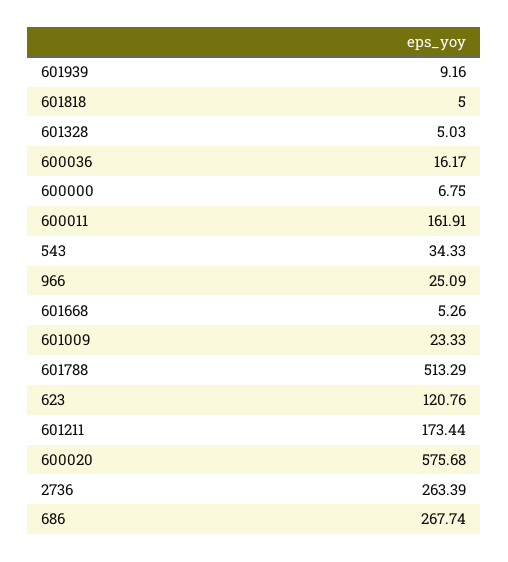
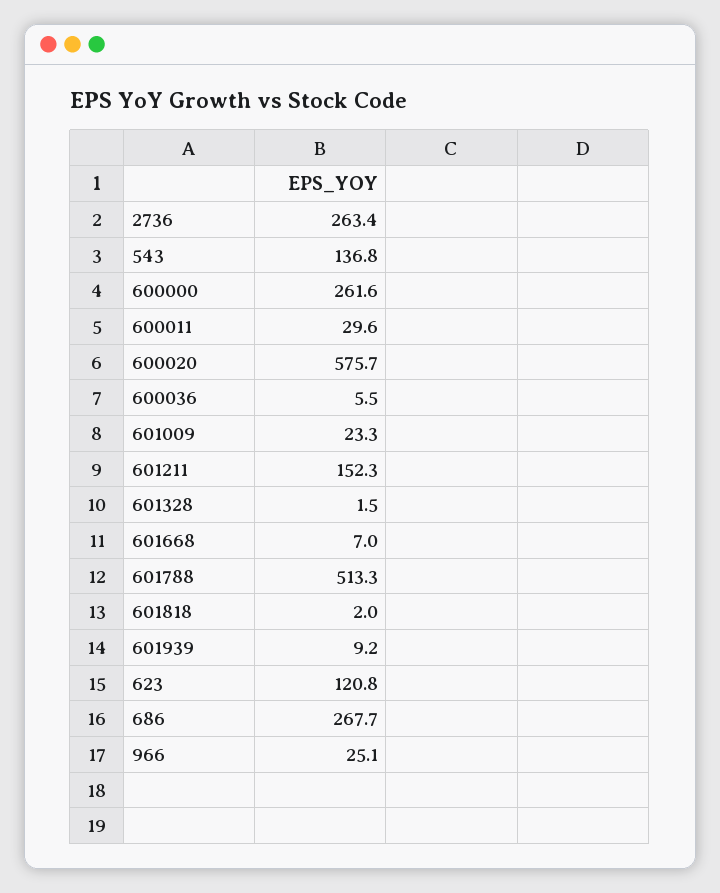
  {
    "601939": 9.16,
-   "601818": 5,
+   "601818": 2,
-   "601328": 5.03,
+   "601328": 1.5,
-   "600036": 16.17,
+   "600036": 5.5,
-   "600000": 6.75,
+   "600000": 261.6,
-   "600011": 161.91,
+   "600011": 29.6,
-   "543": 34.33,
+   "543": 136.8,
    "966": 25.09,
-   "601668": 5.26,
+   "601668": 7,
    "601009": 23.33,
    "601788": 513.29,
    "623": 120.76,
-   "601211": 173.44,
+   "601211": 152.3,
    "600020": 575.68,
    "2736": 263.39,
    "686": 267.74
  }

